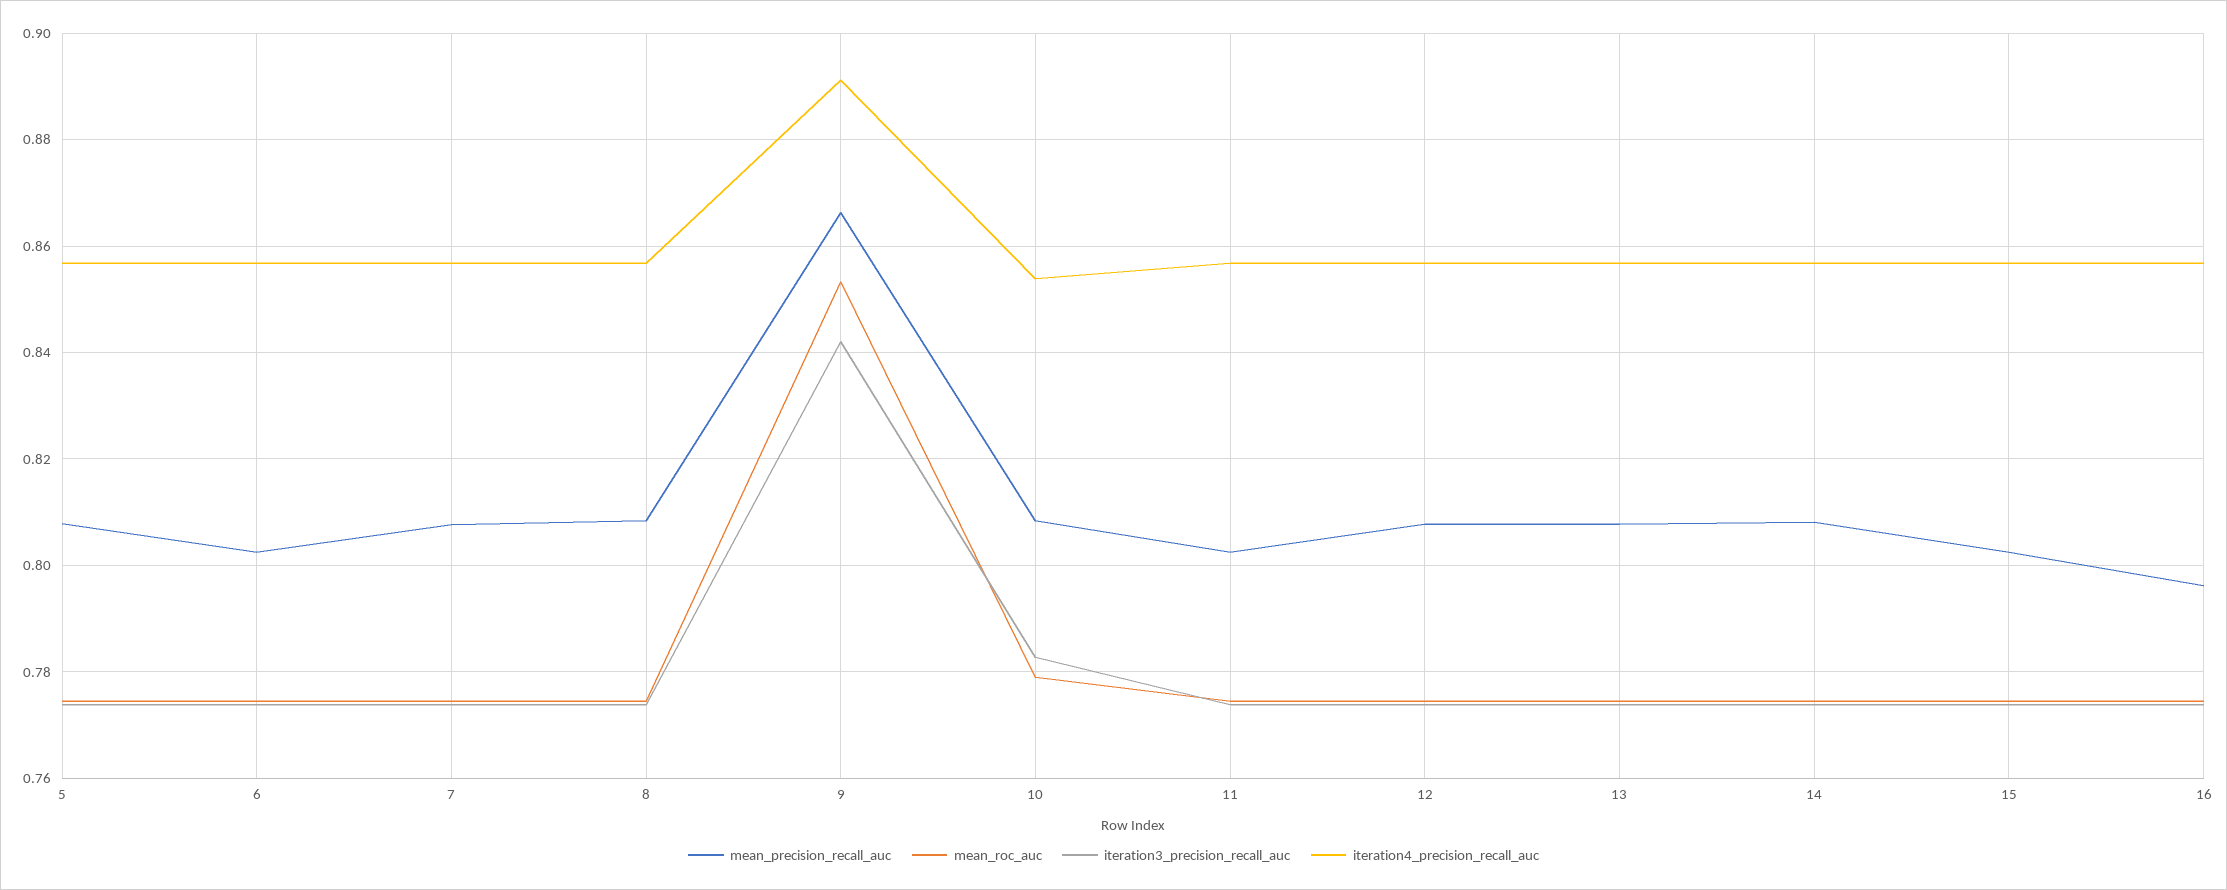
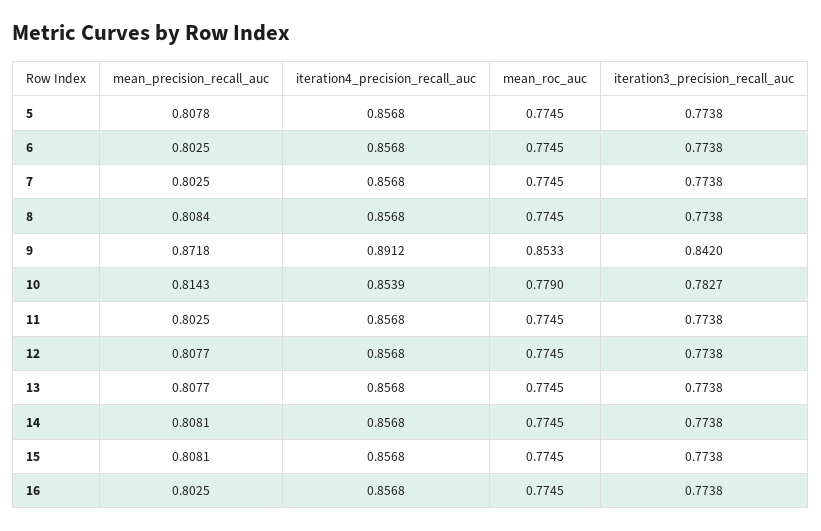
  {
    "mean_precision_recall_auc": {
      "5": 0.8078,
      "6": 0.8025,
-     "7": 0.808,
+     "7": 0.8025,
      "8": 0.8084,
-     "9": 0.866,
+     "9": 0.8718,
-     "10": 0.808,
+     "10": 0.8143,
      "11": 0.8025,
      "12": 0.8077,
      "13": 0.8077,
      "14": 0.8081,
-     "15": 0.802,
+     "15": 0.8081,
-     "16": 0.796
+     "16": 0.8025
    },
    "mean_roc_auc": {
      "5": 0.7745,
      "6": 0.7745,
      "7": 0.7745,
      "8": 0.7745,
      "9": 0.8533,
      "10": 0.779,
      "11": 0.7745,
      "12": 0.7745,
      "13": 0.7745,
      "14": 0.7745,
      "15": 0.7745,
      "16": 0.7745
    },
    "iteration3_precision_recall_auc": {
      "5": 0.7738,
      "6": 0.7738,
      "7": 0.7738,
      "8": 0.7738,
      "9": 0.842,
      "10": 0.7827,
      "11": 0.7738,
      "12": 0.7738,
      "13": 0.7738,
      "14": 0.7738,
      "15": 0.7738,
      "16": 0.7738
    },
    "iteration4_precision_recall_auc": {
      "5": 0.8568,
      "6": 0.8568,
      "7": 0.8568,
      "8": 0.8568,
      "9": 0.8912,
      "10": 0.8539,
      "11": 0.8568,
      "12": 0.8568,
      "13": 0.8568,
      "14": 0.8568,
      "15": 0.8568,
      "16": 0.8568
    }
  }

